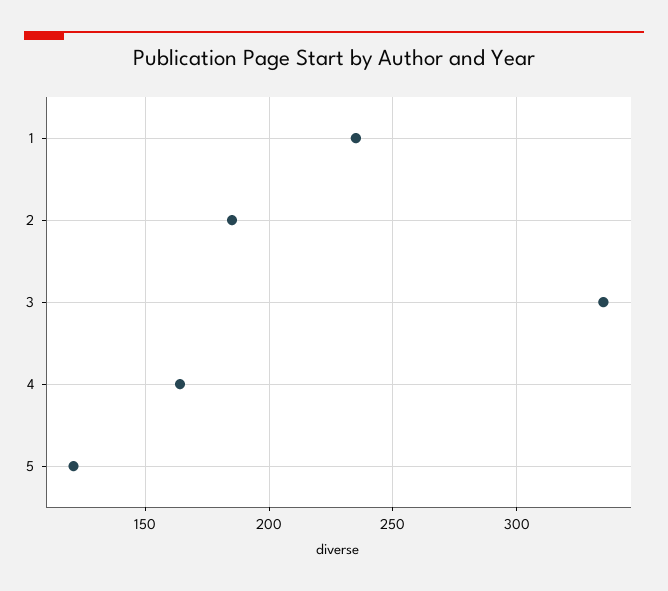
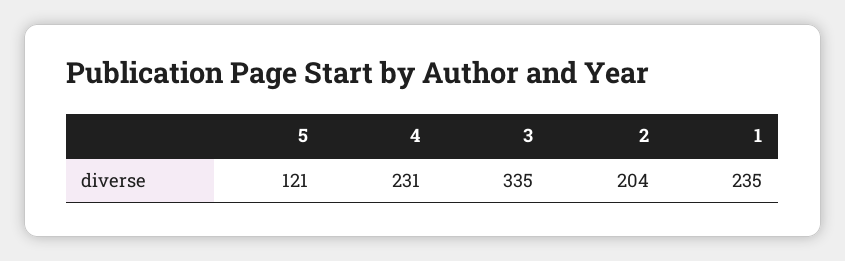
  {
    "1": 235,
-   "2": 185,
+   "2": 204,
    "3": 335,
-   "4": 165,
+   "4": 231,
    "5": 121
  }

